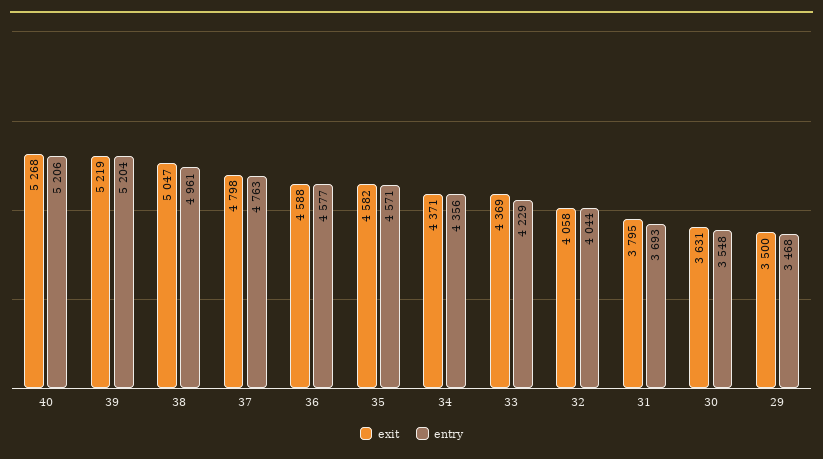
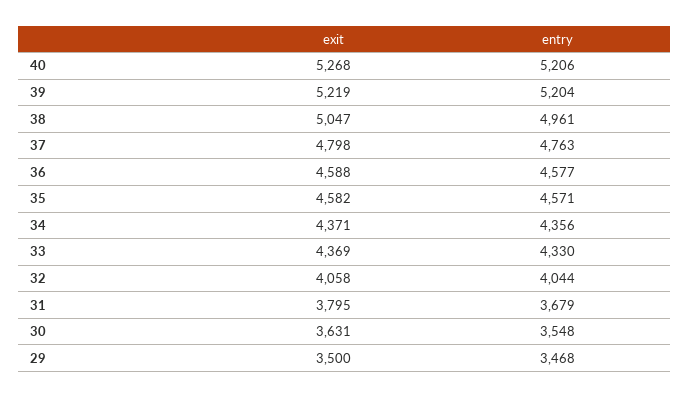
  {
    "exit": {
      "40": 5268,
      "39": 5219,
      "38": 5047,
      "37": 4798,
      "36": 4588,
      "35": 4582,
      "34": 4371,
      "33": 4369,
      "32": 4058,
      "31": 3795,
      "30": 3631,
      "29": 3500
    },
    "entry": {
      "40": 5206,
      "39": 5204,
      "38": 4961,
      "37": 4763,
      "36": 4577,
      "35": 4571,
      "34": 4356,
-     "33": 4229,
+     "33": 4330,
      "32": 4044,
-     "31": 3693,
+     "31": 3679,
      "30": 3548,
      "29": 3468
    }
  }

